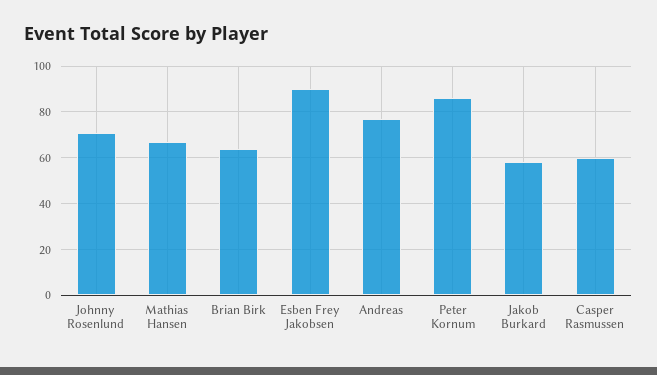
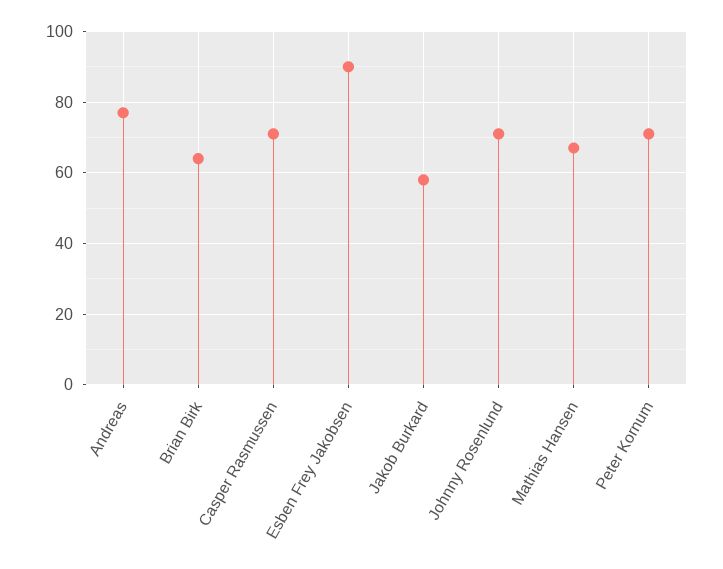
  {
    "Johnny Rosenlund": 70,
    "Mathias Hansen": 65,
    "Brian Birk": 65,
    "Esben Frey Jakobsen": 90,
    "Andreas": 75,
-   "Peter Kornum": 85,
+   "Peter Kornum": 70,
    "Jakob Burkard": 60,
-   "Casper Rasmussen": 60
+   "Casper Rasmussen": 70
  }

